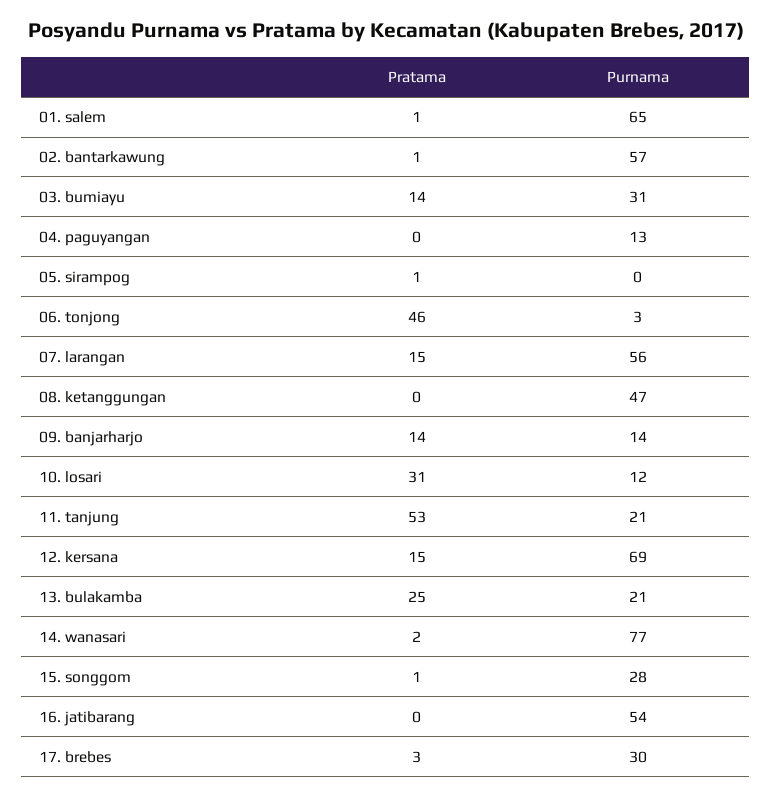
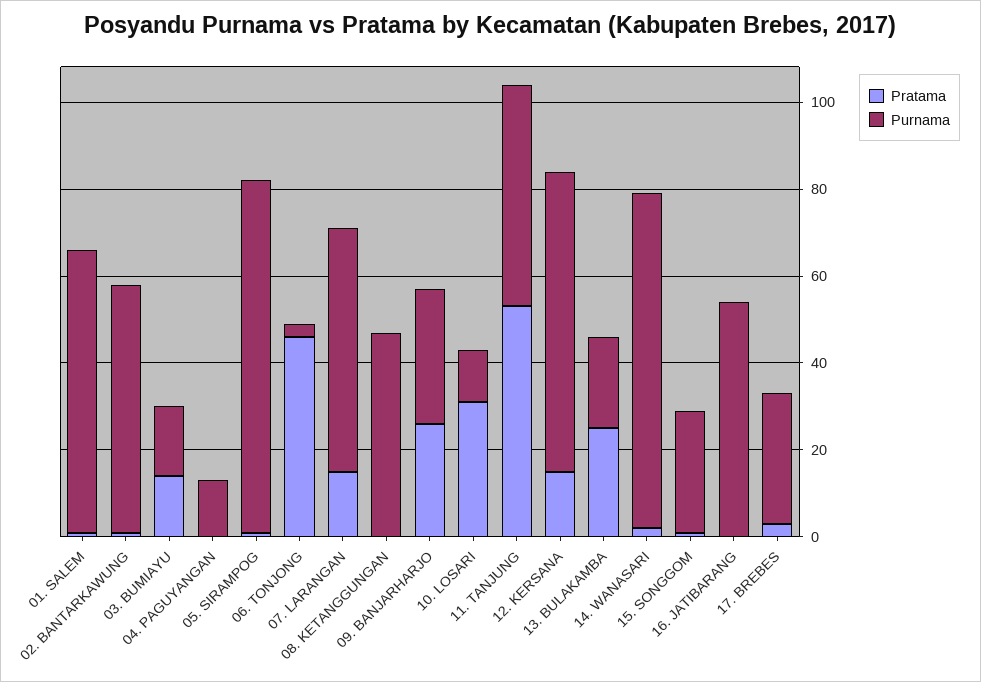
  {
    "Pratama": {
      "01. salem": 1,
      "02. bantarkawung": 1,
      "03. bumiayu": 14,
      "04. paguyangan": 0,
      "05. sirampog": 1,
      "06. tonjong": 46,
      "07. larangan": 15,
      "08. ketanggungan": 0,
-     "09. banjarharjo": 14,
+     "09. banjarharjo": 25,
      "10. losari": 31,
      "11. tanjung": 53,
      "12. kersana": 15,
      "13. bulakamba": 25,
      "14. wanasari": 2,
      "15. songgom": 1,
      "16. jatibarang": 0,
      "17. brebes": 3
    },
    "Purnama": {
      "01. salem": 65,
      "02. bantarkawung": 57,
-     "03. bumiayu": 31,
+     "03. bumiayu": 15,
      "04. paguyangan": 13,
-     "05. sirampog": 0,
+     "05. sirampog": 80,
      "06. tonjong": 3,
      "07. larangan": 56,
      "08. ketanggungan": 47,
-     "09. banjarharjo": 14,
+     "09. banjarharjo": 30,
      "10. losari": 12,
-     "11. tanjung": 21,
+     "11. tanjung": 50,
      "12. kersana": 69,
      "13. bulakamba": 21,
      "14. wanasari": 77,
      "15. songgom": 28,
      "16. jatibarang": 54,
      "17. brebes": 30
    }
  }

